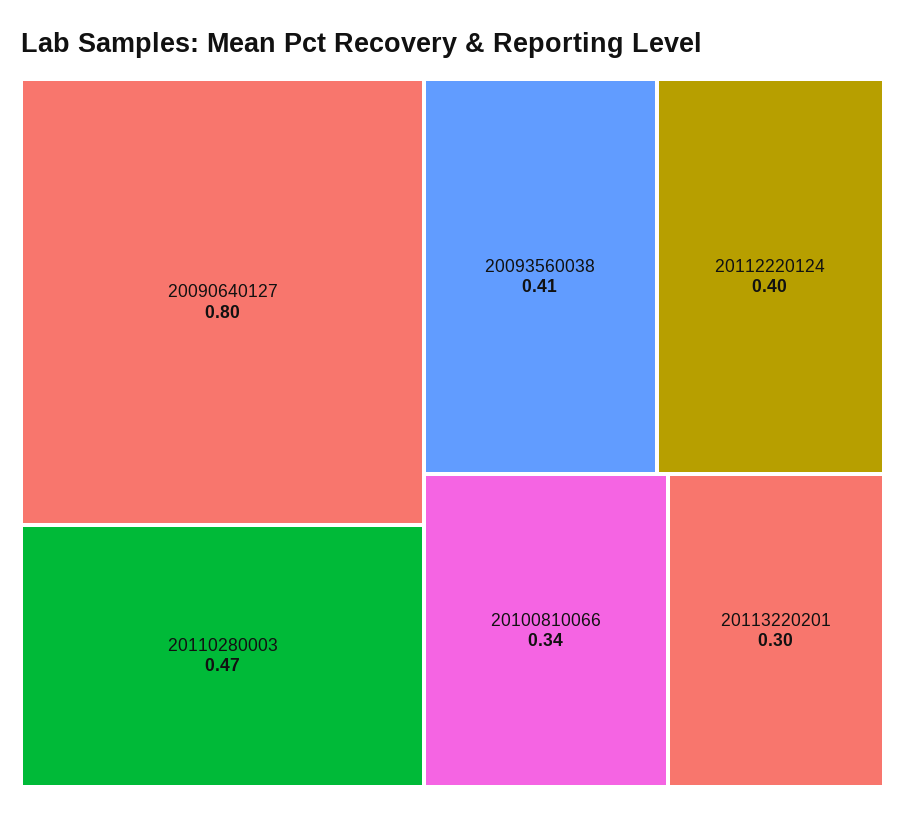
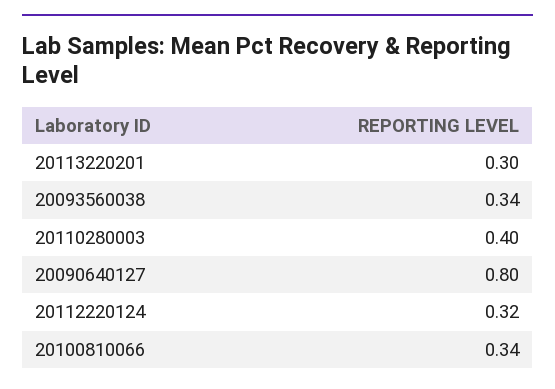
  {
    "20090640127": 0.8,
-   "20110280003": 0.47,
+   "20110280003": 0.4,
-   "20093560038": 0.41,
+   "20093560038": 0.34,
-   "20112220124": 0.4,
+   "20112220124": 0.32,
    "20100810066": 0.34,
    "20113220201": 0.3
  }

